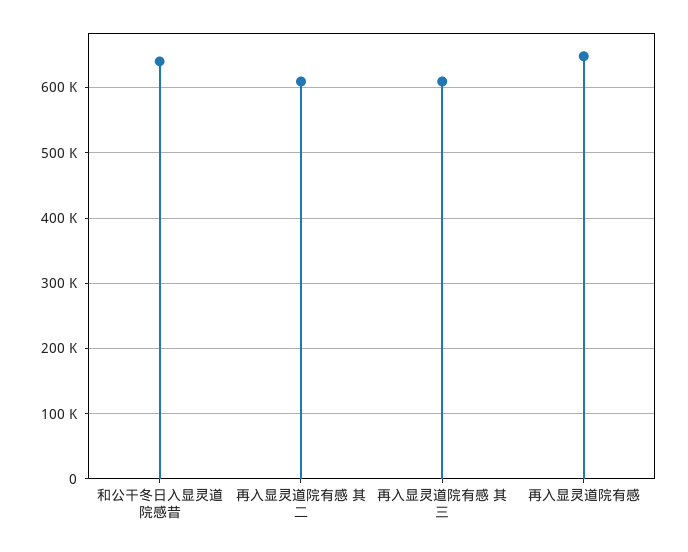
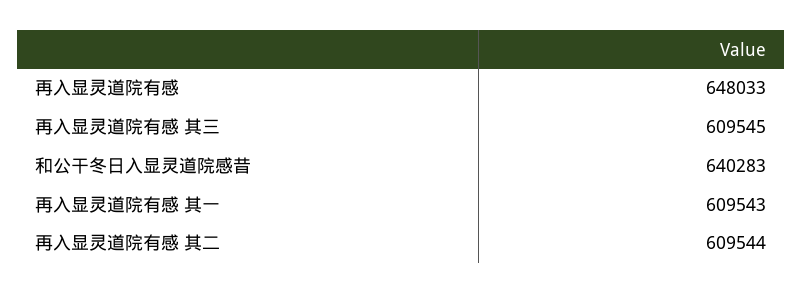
  {
    "和公干冬日入显灵道院感昔": 640283,
    "再入显灵道院有感 其二": 609544,
    "再入显灵道院有感 其三": 609545,
-   "再入显灵道院有感": 648033
+   "再入显灵道院有感": 648033,
+   "再入显灵道院有感 其一": 609543
  }

